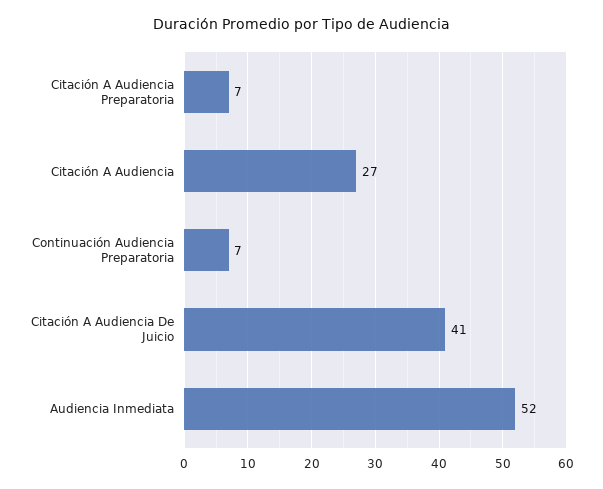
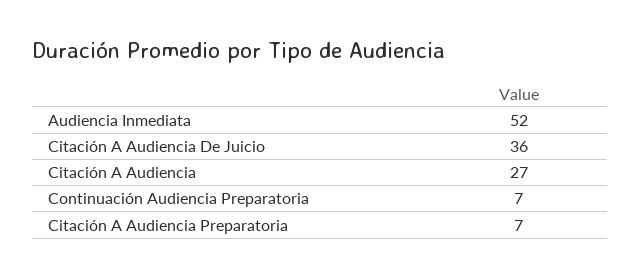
  {
    "Citación A Audiencia Preparatoria": 7,
    "Citación A Audiencia": 27,
    "Continuación Audiencia Preparatoria": 7,
-   "Citación A Audiencia De Juicio": 41,
+   "Citación A Audiencia De Juicio": 36,
    "Audiencia Inmediata": 52
  }

